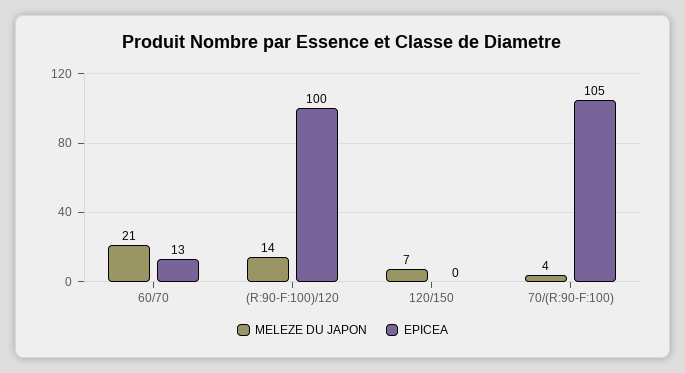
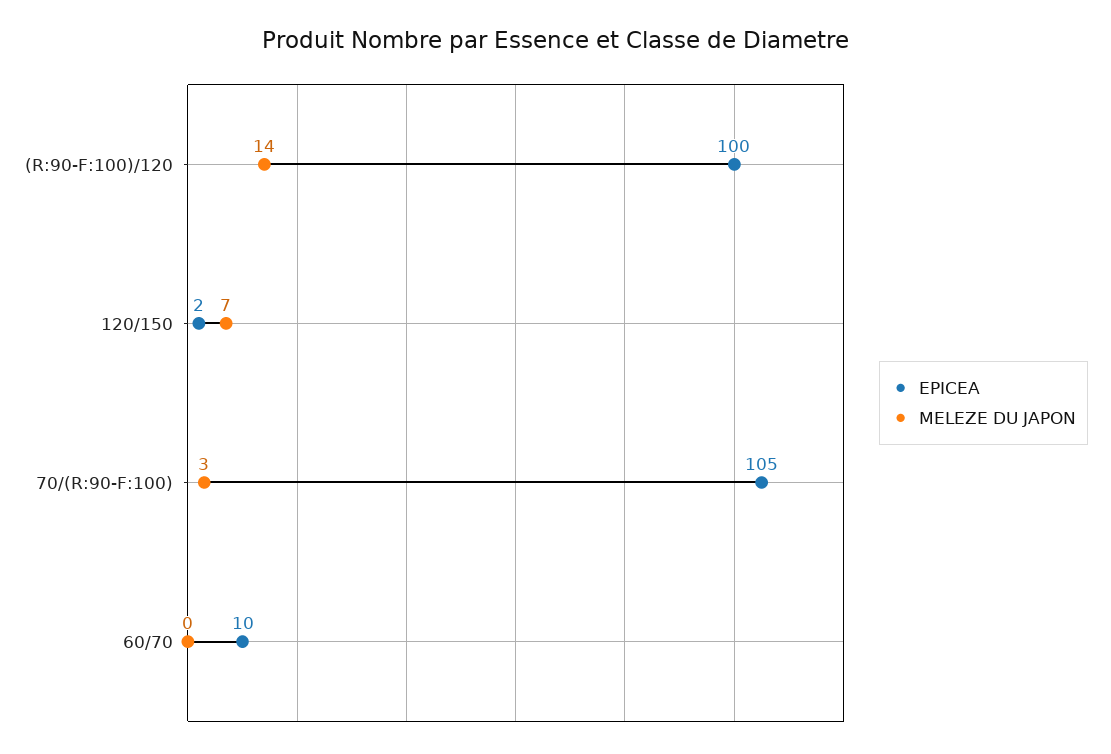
  {
    "MELEZE DU JAPON": {
-     "60/70": 21,
+     "60/70": 0,
      "(R:90-F:100)/120": 14,
      "120/150": 7,
-     "70/(R:90-F:100)": 4
+     "70/(R:90-F:100)": 3
    },
    "EPICEA": {
-     "60/70": 13,
+     "60/70": 10,
      "(R:90-F:100)/120": 100,
-     "120/150": 0,
+     "120/150": 2,
      "70/(R:90-F:100)": 105
    }
  }

